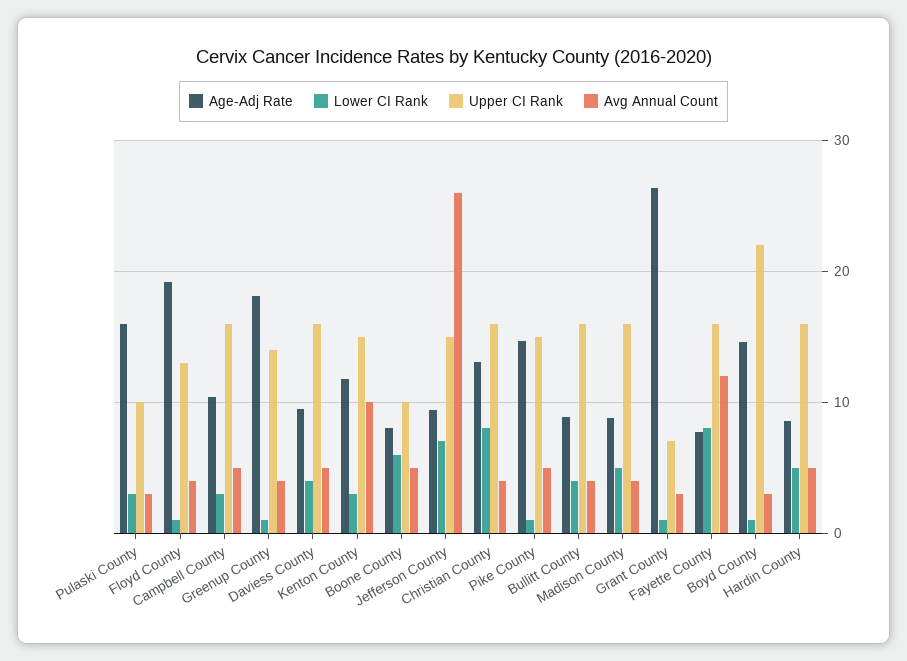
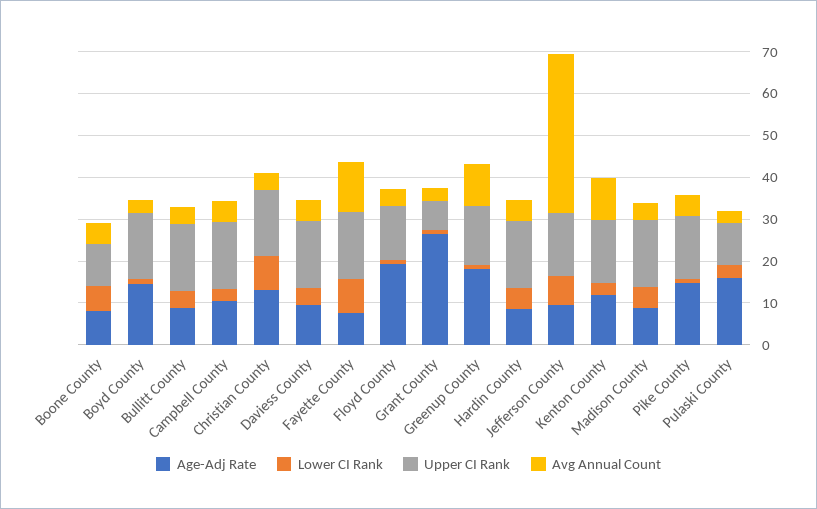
  {
    "Age-Adj Rate": {
      "Pulaski County": 16,
      "Floyd County": 19,
      "Campbell County": 10,
      "Greenup County": 18,
      "Daviess County": 10,
      "Kenton County": 12,
      "Boone County": 8,
      "Jefferson County": 9,
      "Christian County": 13,
      "Pike County": 15,
      "Bullitt County": 9,
      "Madison County": 9,
      "Grant County": 26,
      "Fayette County": 8,
      "Boyd County": 15,
      "Hardin County": 9
    },
    "Lower CI Rank": {
      "Pulaski County": 3,
      "Floyd County": 1,
      "Campbell County": 3,
      "Greenup County": 1,
      "Daviess County": 4,
      "Kenton County": 3,
      "Boone County": 6,
      "Jefferson County": 7,
      "Christian County": 8,
      "Pike County": 1,
      "Bullitt County": 4,
      "Madison County": 5,
      "Grant County": 1,
      "Fayette County": 8,
      "Boyd County": 1,
      "Hardin County": 5
    },
    "Upper CI Rank": {
      "Pulaski County": 10,
      "Floyd County": 13,
      "Campbell County": 16,
      "Greenup County": 14,
      "Daviess County": 16,
      "Kenton County": 15,
      "Boone County": 10,
      "Jefferson County": 15,
      "Christian County": 16,
      "Pike County": 15,
      "Bullitt County": 16,
      "Madison County": 16,
      "Grant County": 7,
      "Fayette County": 16,
-     "Boyd County": 22,
+     "Boyd County": 16,
      "Hardin County": 16
    },
    "Avg Annual Count": {
      "Pulaski County": 3,
      "Floyd County": 4,
      "Campbell County": 5,
-     "Greenup County": 4,
+     "Greenup County": 10,
      "Daviess County": 5,
      "Kenton County": 10,
      "Boone County": 5,
-     "Jefferson County": 26,
+     "Jefferson County": 38,
      "Christian County": 4,
      "Pike County": 5,
      "Bullitt County": 4,
      "Madison County": 4,
      "Grant County": 3,
      "Fayette County": 12,
      "Boyd County": 3,
      "Hardin County": 5
    }
  }

